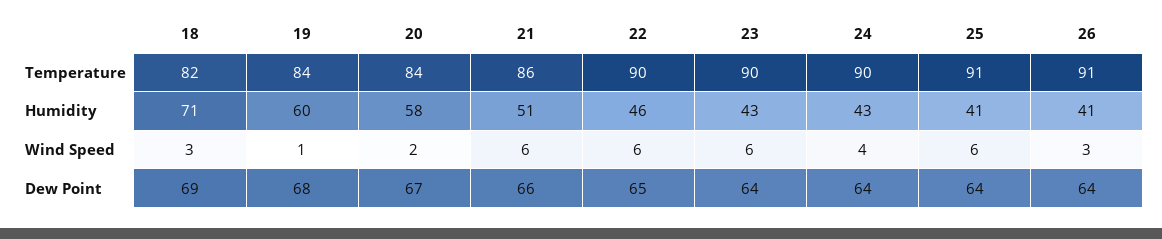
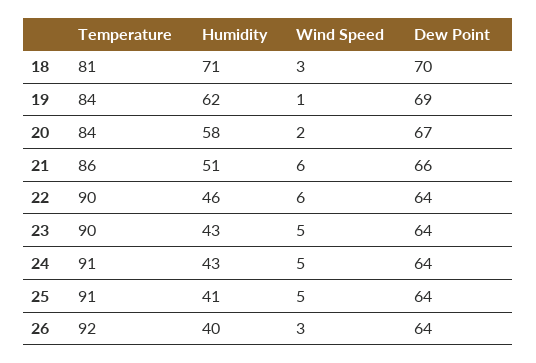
  {
    "18": {
-     "Temperature": 82,
+     "Temperature": 81,
      "Humidity": 71,
      "Wind Speed": 3,
-     "Dew Point": 69
+     "Dew Point": 70
    },
    "19": {
      "Temperature": 84,
-     "Humidity": 60,
+     "Humidity": 62,
      "Wind Speed": 1,
-     "Dew Point": 68
+     "Dew Point": 69
    },
    "20": {
      "Temperature": 84,
      "Humidity": 58,
      "Wind Speed": 2,
      "Dew Point": 67
    },
    "21": {
      "Temperature": 86,
      "Humidity": 51,
      "Wind Speed": 6,
      "Dew Point": 66
    },
    "22": {
      "Temperature": 90,
      "Humidity": 46,
      "Wind Speed": 6,
-     "Dew Point": 65
+     "Dew Point": 64
    },
    "23": {
      "Temperature": 90,
      "Humidity": 43,
-     "Wind Speed": 6,
+     "Wind Speed": 5,
      "Dew Point": 64
    },
    "24": {
-     "Temperature": 90,
+     "Temperature": 91,
      "Humidity": 43,
-     "Wind Speed": 4,
+     "Wind Speed": 5,
      "Dew Point": 64
    },
    "25": {
      "Temperature": 91,
      "Humidity": 41,
-     "Wind Speed": 6,
+     "Wind Speed": 5,
      "Dew Point": 64
    },
    "26": {
-     "Temperature": 91,
+     "Temperature": 92,
-     "Humidity": 41,
+     "Humidity": 40,
      "Wind Speed": 3,
      "Dew Point": 64
    }
  }

